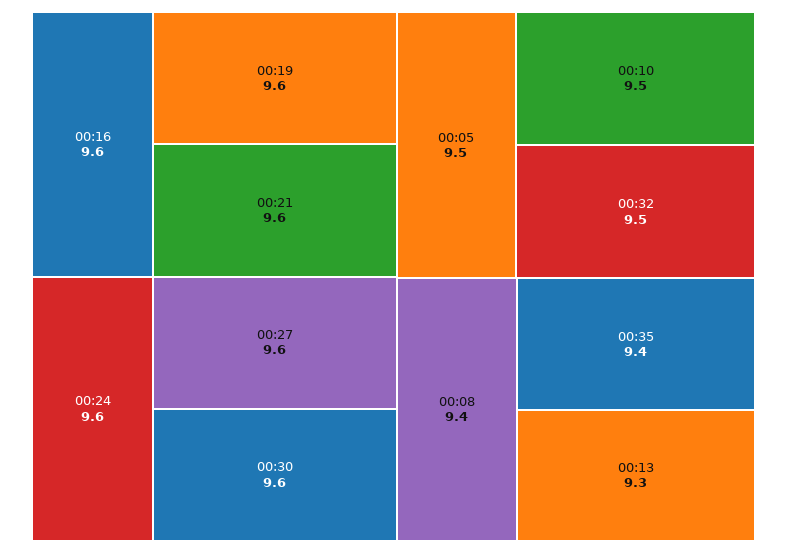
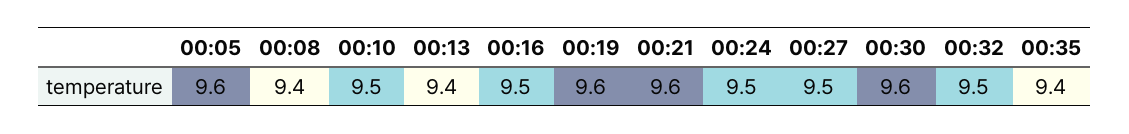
  {
-   "00:16": 9.6,
+   "00:16": 9.5,
    "00:19": 9.6,
    "00:21": 9.6,
-   "00:24": 9.6,
+   "00:24": 9.5,
-   "00:27": 9.6,
+   "00:27": 9.5,
    "00:30": 9.6,
-   "00:05": 9.5,
+   "00:05": 9.6,
    "00:10": 9.5,
    "00:32": 9.5,
    "00:08": 9.4,
    "00:35": 9.4,
-   "00:13": 9.3
+   "00:13": 9.4
  }

